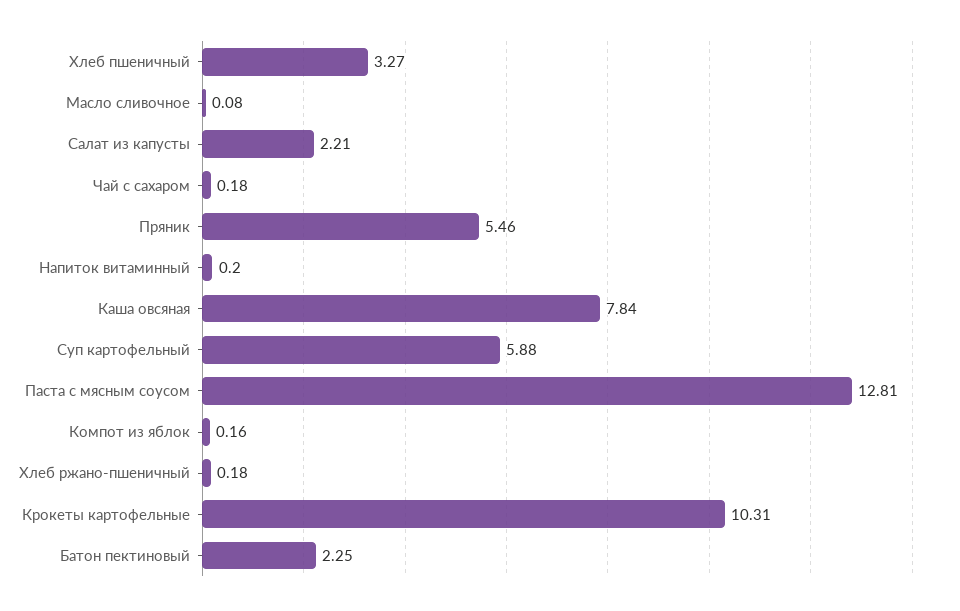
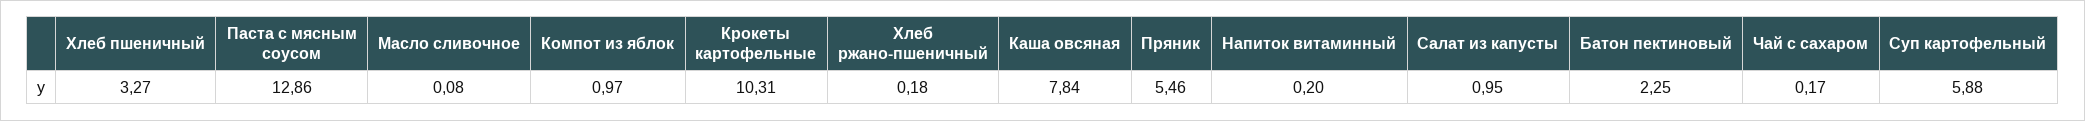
  {
    "Хлеб пшеничный": 3.27,
    "Масло сливочное": 0.08,
-   "Салат из капусты": 2.21,
+   "Салат из капусты": 0.95,
-   "Чай с сахаром": 0.18,
+   "Чай с сахаром": 0.17,
    "Пряник": 5.46,
    "Напиток витаминный": 0.2,
    "Каша овсяная": 7.84,
    "Суп картофельный": 5.88,
-   "Паста с мясным соусом": 12.81,
+   "Паста с мясным соусом": 12.86,
-   "Компот из яблок": 0.16,
+   "Компот из яблок": 0.97,
    "Хлеб ржано-пшеничный": 0.18,
    "Крокеты картофельные": 10.31,
    "Батон пектиновый": 2.25
  }

